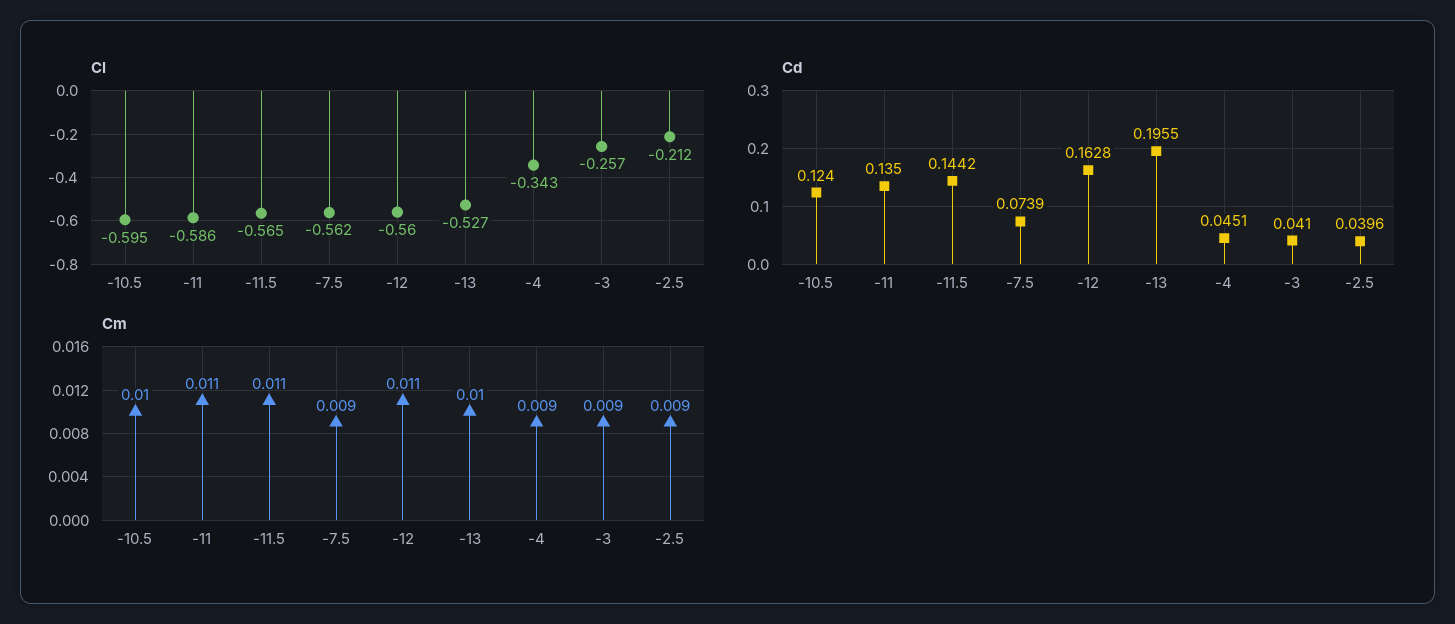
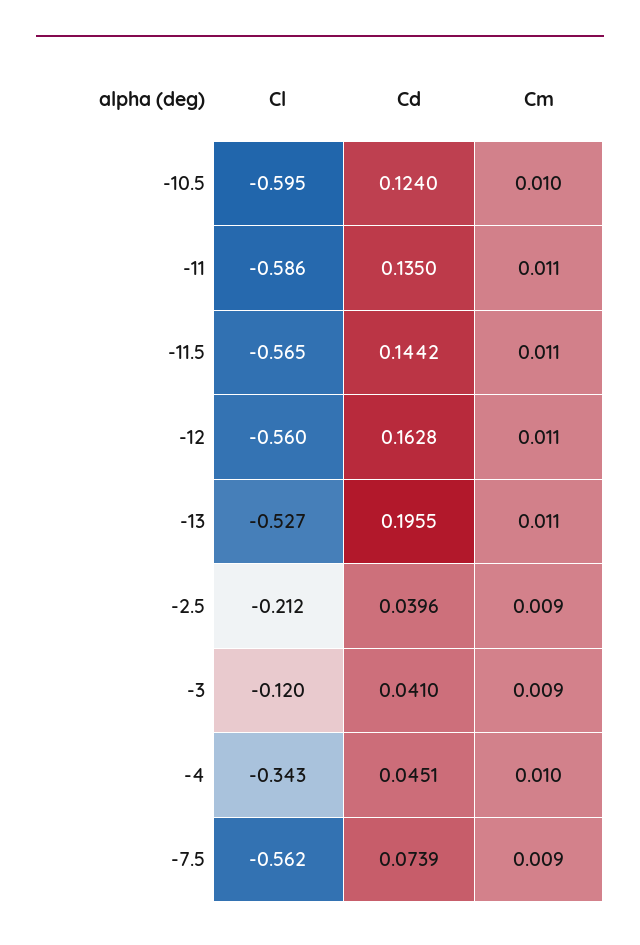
  {
    "Cl": {
      "-10.5": -0.595,
      "-11": -0.586,
      "-11.5": -0.565,
      "-7.5": -0.562,
      "-12": -0.56,
      "-13": -0.527,
      "-4": -0.343,
-     "-3": -0.257,
+     "-3": -0.12,
      "-2.5": -0.212
    },
    "Cd": {
      "-10.5": 0.124,
      "-11": 0.135,
      "-11.5": 0.1442,
      "-7.5": 0.0739,
      "-12": 0.1628,
      "-13": 0.1955,
      "-4": 0.0451,
      "-3": 0.041,
      "-2.5": 0.0396
    },
    "Cm": {
      "-10.5": 0.01,
      "-11": 0.011,
      "-11.5": 0.011,
      "-7.5": 0.009,
      "-12": 0.011,
-     "-13": 0.01,
+     "-13": 0.011,
-     "-4": 0.009,
+     "-4": 0.01,
      "-3": 0.009,
      "-2.5": 0.009
    }
  }

